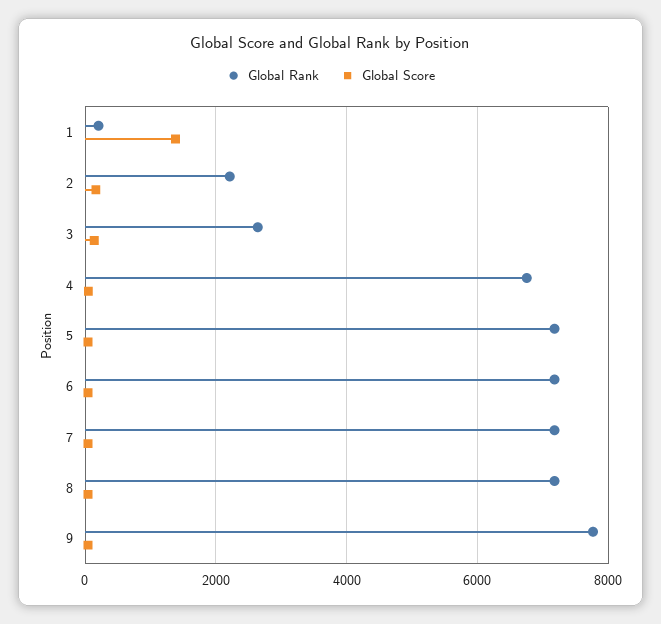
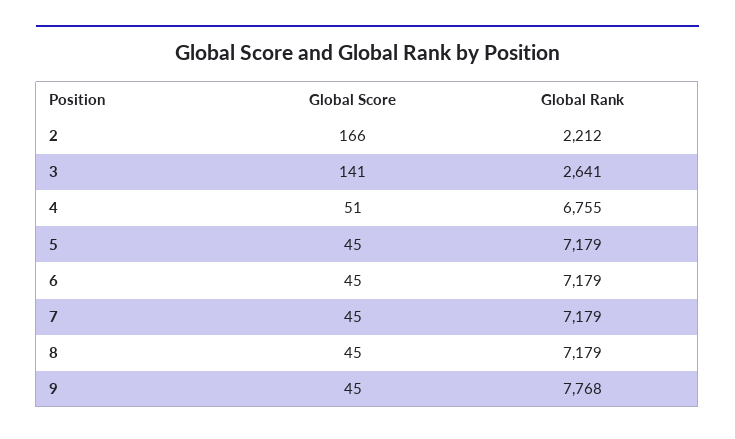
  {
    "Global Rank": {
-     "1": 200,
      "2": 2212,
      "3": 2641,
      "4": 6755,
      "5": 7179,
      "6": 7179,
      "7": 7179,
      "8": 7179,
      "9": 7768
    },
    "Global Score": {
-     "1": 1400,
      "2": 166,
      "3": 141,
      "4": 51,
      "5": 45,
      "6": 45,
      "7": 45,
      "8": 45,
      "9": 45
    }
  }

